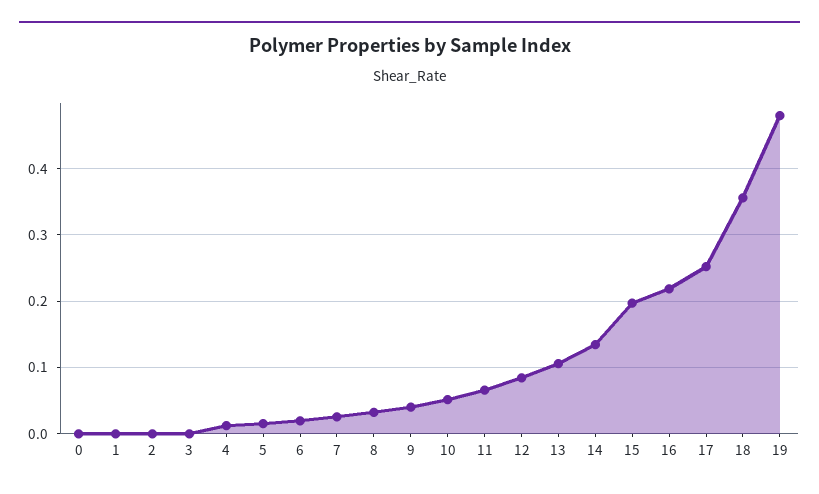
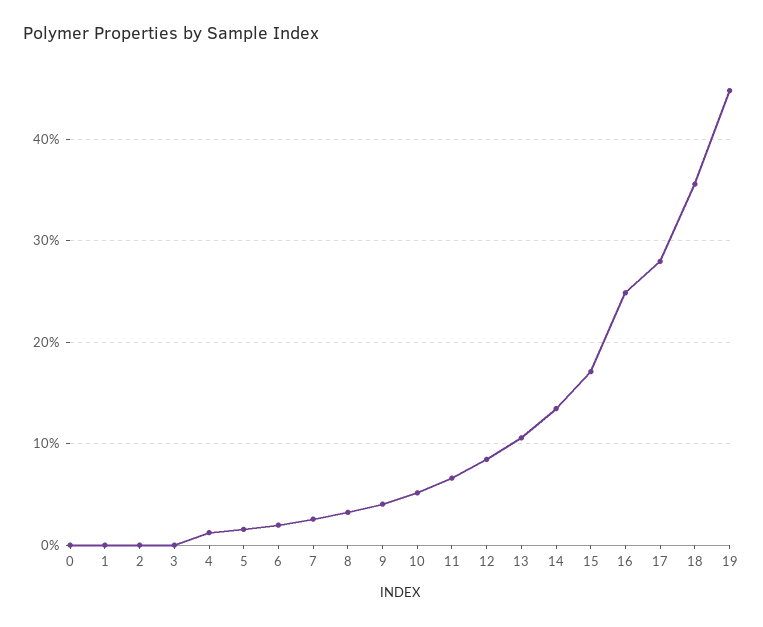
  {
    "0": 0,
    "1": 0,
    "2": 0,
    "3": 0,
    "4": 0.01,
    "5": 0.02,
    "6": 0.02,
    "7": 0.03,
    "8": 0.03,
    "9": 0.04,
    "10": 0.05,
    "11": 0.07,
    "12": 0.08,
    "13": 0.11,
    "14": 0.13,
-   "15": 0.2,
+   "15": 0.17,
-   "16": 0.22,
+   "16": 0.25,
-   "17": 0.25,
+   "17": 0.28,
    "18": 0.36,
-   "19": 0.48
+   "19": 0.45
  }

